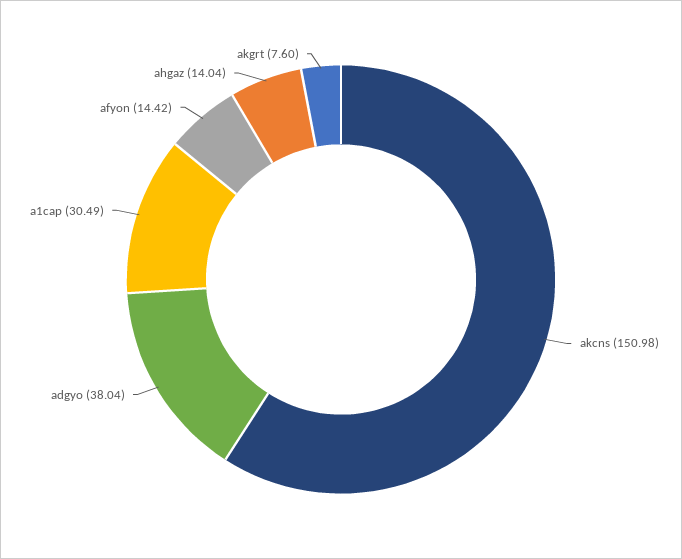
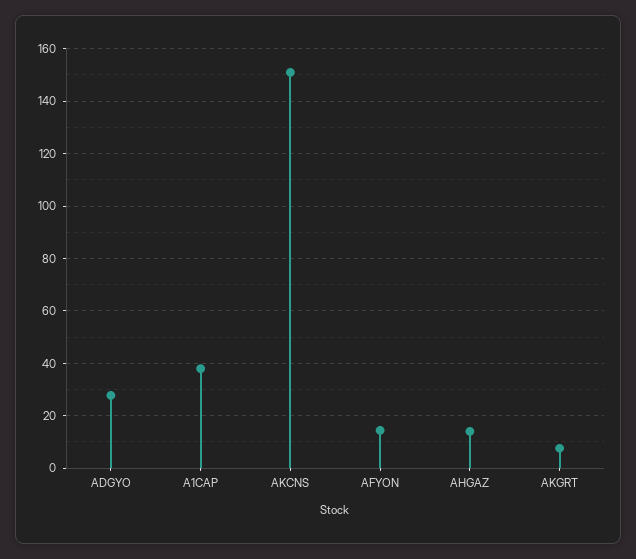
  {
    "akcns": 150.98,
-   "adgyo": 38.04,
+   "adgyo": 27.5,
-   "a1cap": 30.49,
+   "a1cap": 37.5,
    "afyon": 14.42,
    "ahgaz": 14.04,
    "akgrt": 7.6
  }

